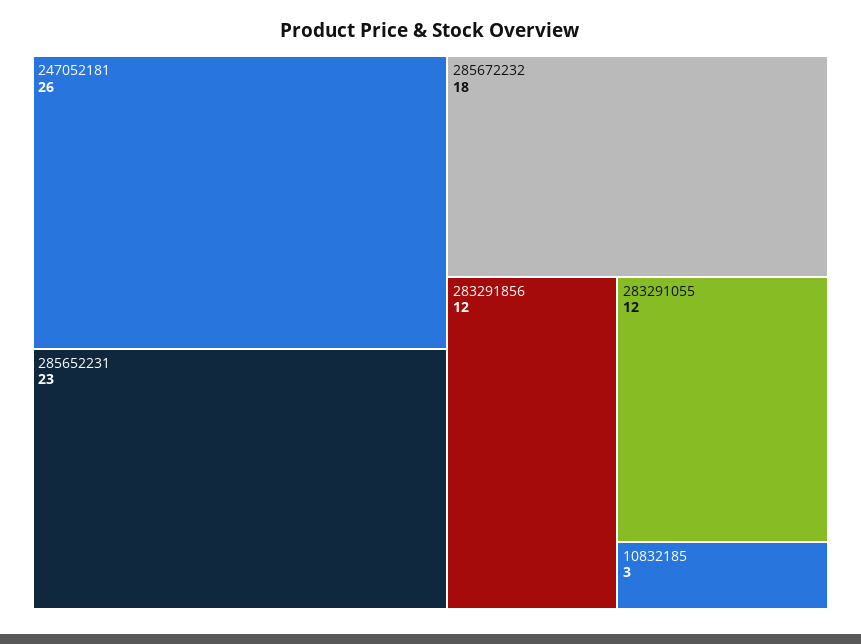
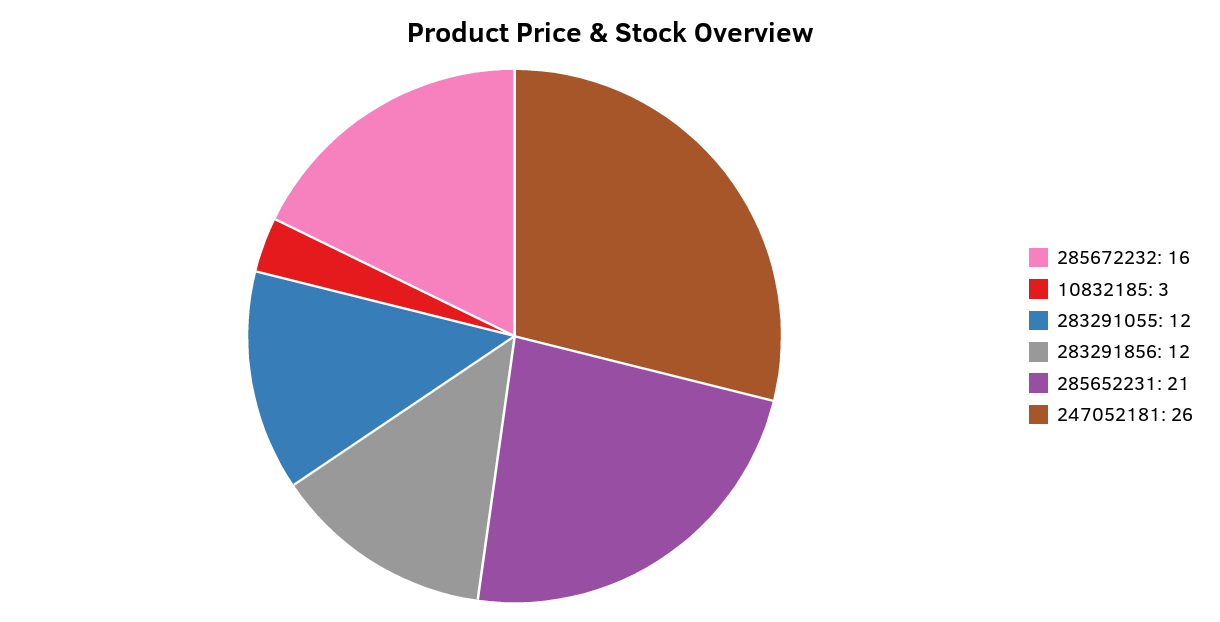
  {
    "247052181": 26,
-   "285652231": 23,
+   "285652231": 21,
-   "285672232": 18,
+   "285672232": 16,
    "283291856": 12,
    "283291055": 12,
    "10832185": 3
  }

